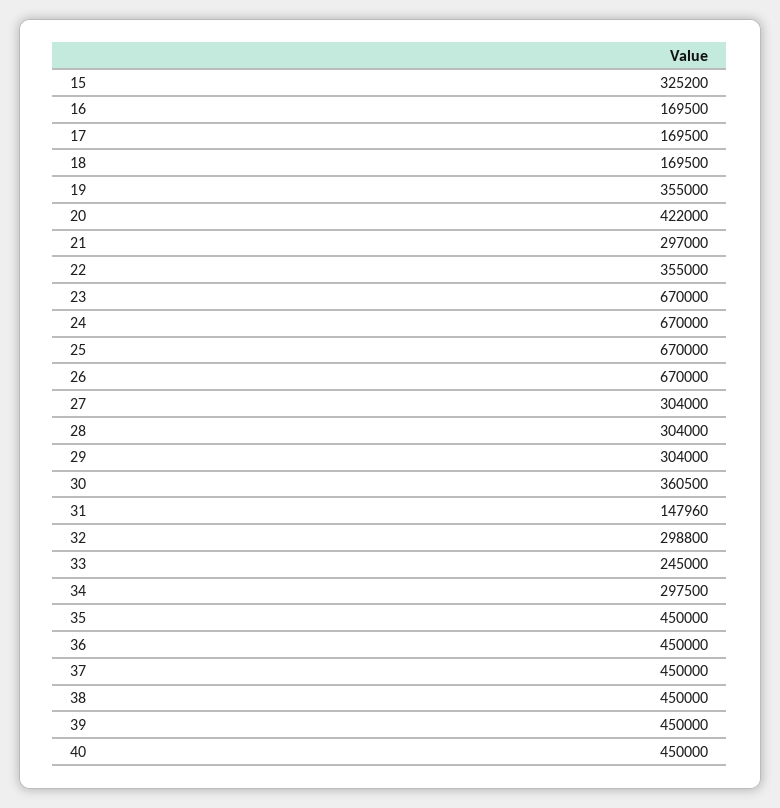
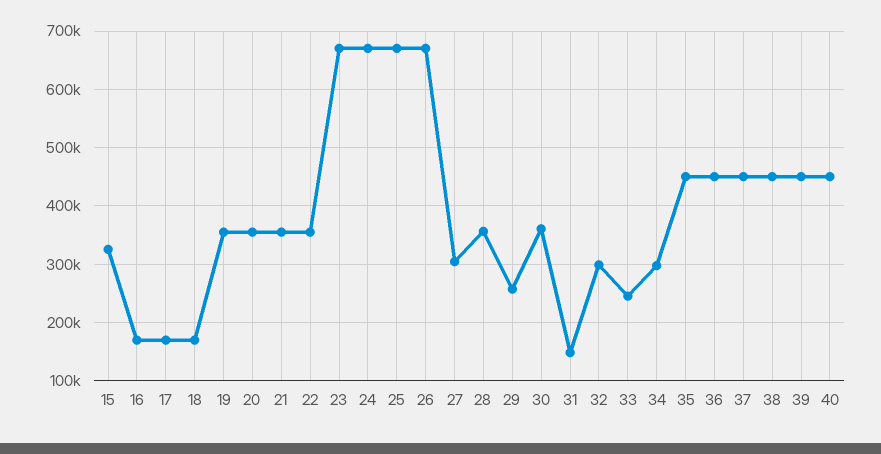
  {
    "15": 325200,
    "16": 169500,
    "17": 169500,
    "18": 169500,
    "19": 355000,
-   "20": 422000,
+   "20": 360000,
-   "21": 297000,
+   "21": 360000,
    "22": 355000,
    "23": 670000,
    "24": 670000,
    "25": 670000,
    "26": 670000,
    "27": 304000,
-   "28": 304000,
+   "28": 360000,
-   "29": 304000,
+   "29": 260000,
    "30": 360500,
    "31": 147960,
    "32": 298800,
    "33": 245000,
    "34": 297500,
    "35": 450000,
    "36": 450000,
    "37": 450000,
    "38": 450000,
    "39": 450000,
    "40": 450000
  }

